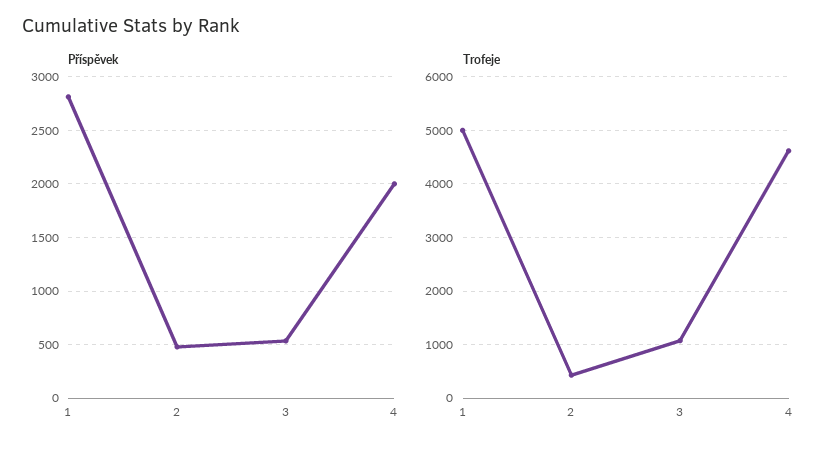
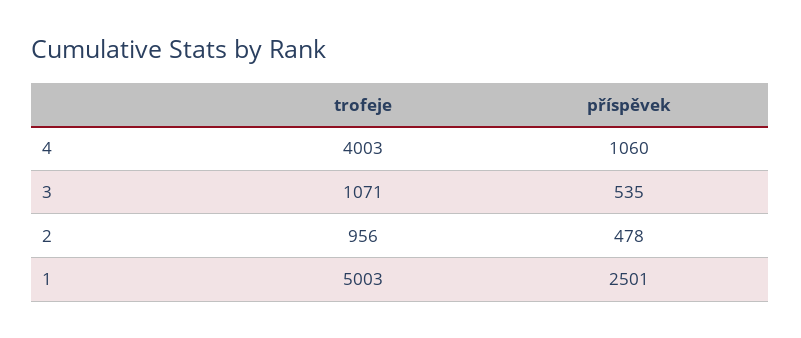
  {
    "Příspěvek": {
-     "1": 2800,
+     "1": 2501,
      "2": 478,
      "3": 535,
-     "4": 2000
+     "4": 1060
    },
    "Trofeje": {
      "1": 5003,
-     "2": 400,
+     "2": 956,
      "3": 1071,
-     "4": 4600
+     "4": 4003
    }
  }

